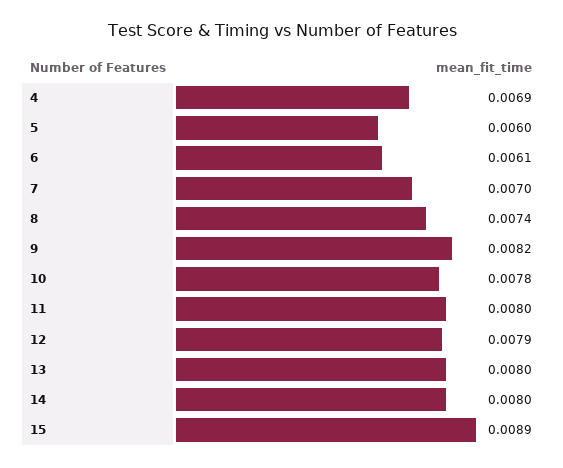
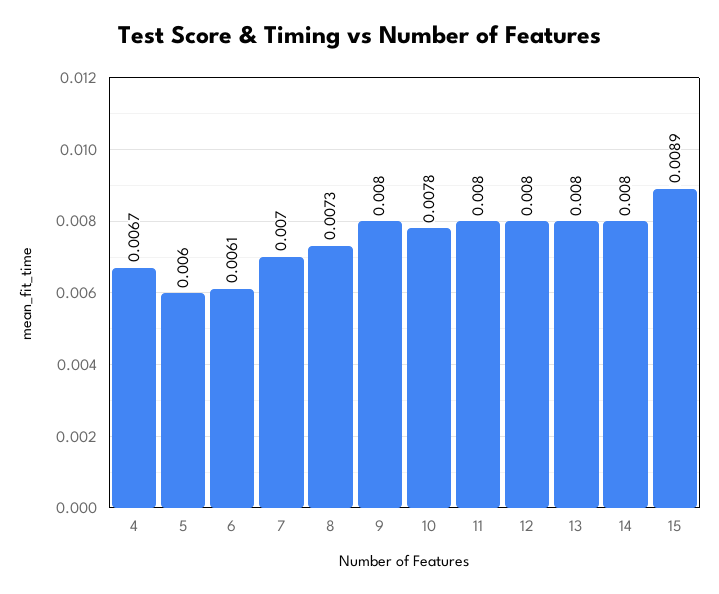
  {
-   "4": 0.0069,
+   "4": 0.0067,
    "5": 0.006,
    "6": 0.0061,
    "7": 0.007,
-   "8": 0.0074,
+   "8": 0.0073,
-   "9": 0.0082,
+   "9": 0.008,
    "10": 0.0078,
    "11": 0.008,
-   "12": 0.0079,
+   "12": 0.008,
    "13": 0.008,
    "14": 0.008,
    "15": 0.0089
  }

